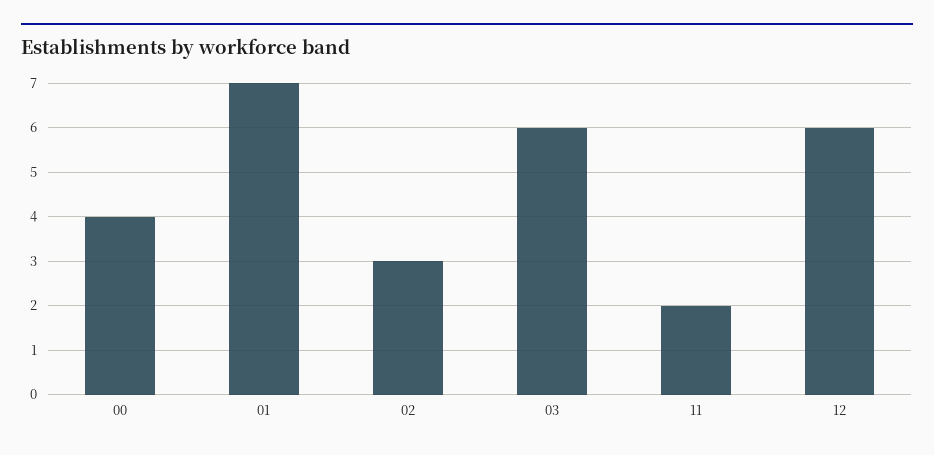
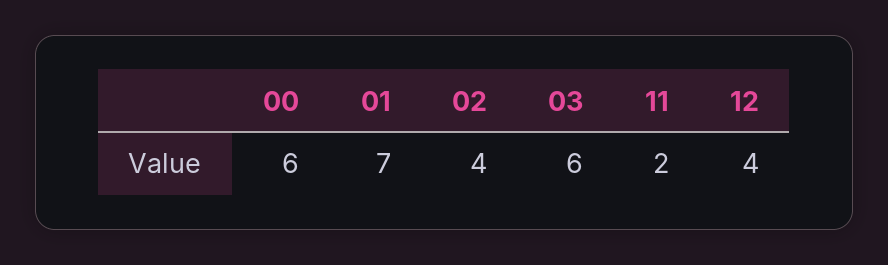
  {
-   "00": 4,
+   "00": 6,
    "01": 7,
-   "02": 3,
+   "02": 4,
    "03": 6,
    "11": 2,
-   "12": 6
+   "12": 4
  }

